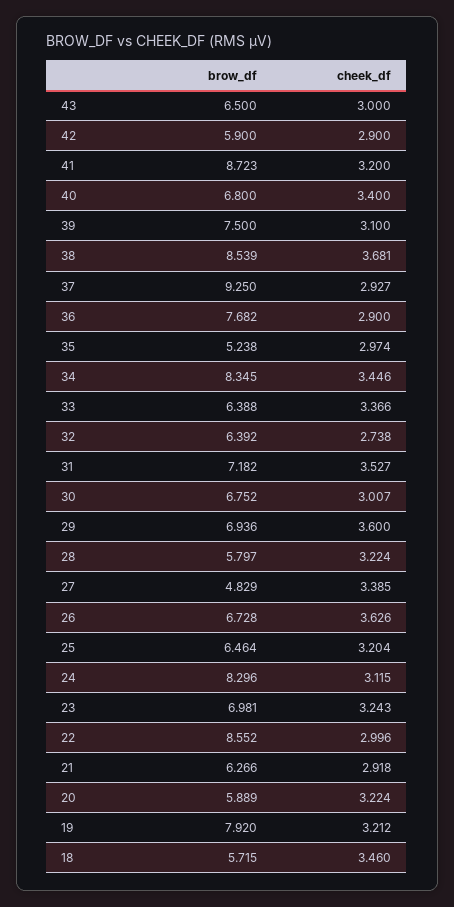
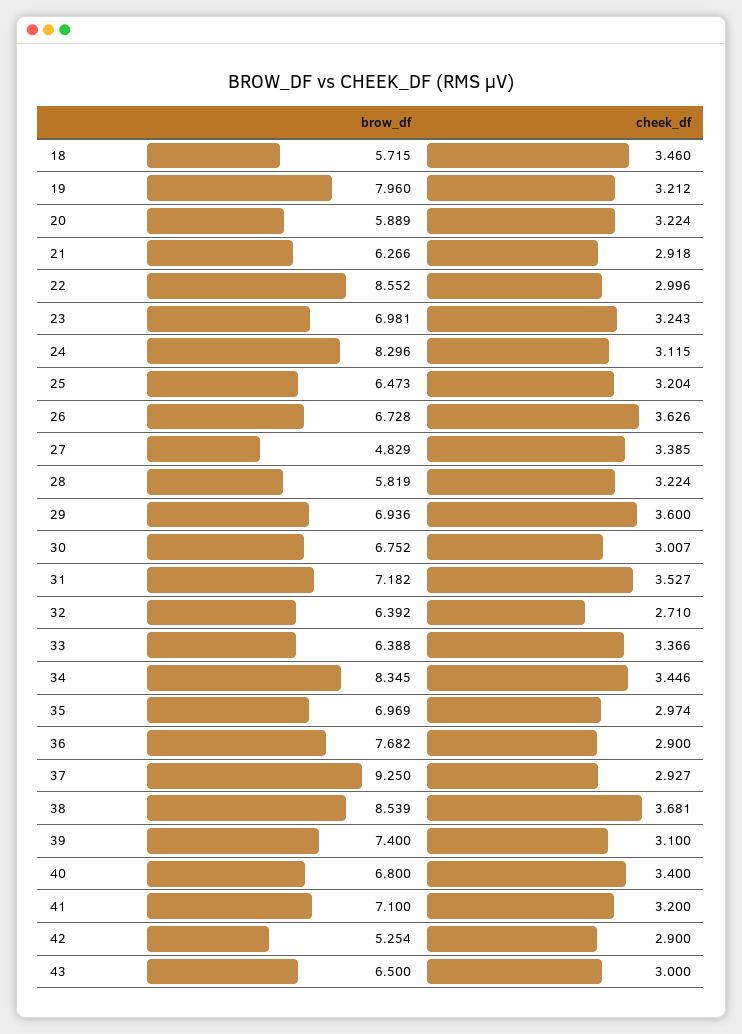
  {
    "brow_df": {
      "43": 6.5,
-     "42": 5.9,
+     "42": 5.254,
-     "41": 8.723,
+     "41": 7.1,
      "40": 6.8,
-     "39": 7.5,
+     "39": 7.4,
      "38": 8.539,
      "37": 9.25,
      "36": 7.682,
-     "35": 5.238,
+     "35": 6.969,
      "34": 8.345,
      "33": 6.388,
      "32": 6.392,
      "31": 7.182,
      "30": 6.752,
      "29": 6.936,
-     "28": 5.797,
+     "28": 5.819,
      "27": 4.829,
      "26": 6.728,
-     "25": 6.464,
+     "25": 6.473,
      "24": 8.296,
      "23": 6.981,
      "22": 8.552,
      "21": 6.266,
      "20": 5.889,
-     "19": 7.92,
+     "19": 7.96,
      "18": 5.715
    },
    "cheek_df": {
      "43": 3,
      "42": 2.9,
      "41": 3.2,
      "40": 3.4,
      "39": 3.1,
      "38": 3.681,
      "37": 2.927,
      "36": 2.9,
      "35": 2.974,
      "34": 3.446,
      "33": 3.366,
-     "32": 2.738,
+     "32": 2.71,
      "31": 3.527,
      "30": 3.007,
      "29": 3.6,
      "28": 3.224,
      "27": 3.385,
      "26": 3.626,
      "25": 3.204,
      "24": 3.115,
      "23": 3.243,
      "22": 2.996,
      "21": 2.918,
      "20": 3.224,
      "19": 3.212,
      "18": 3.46
    }
  }

